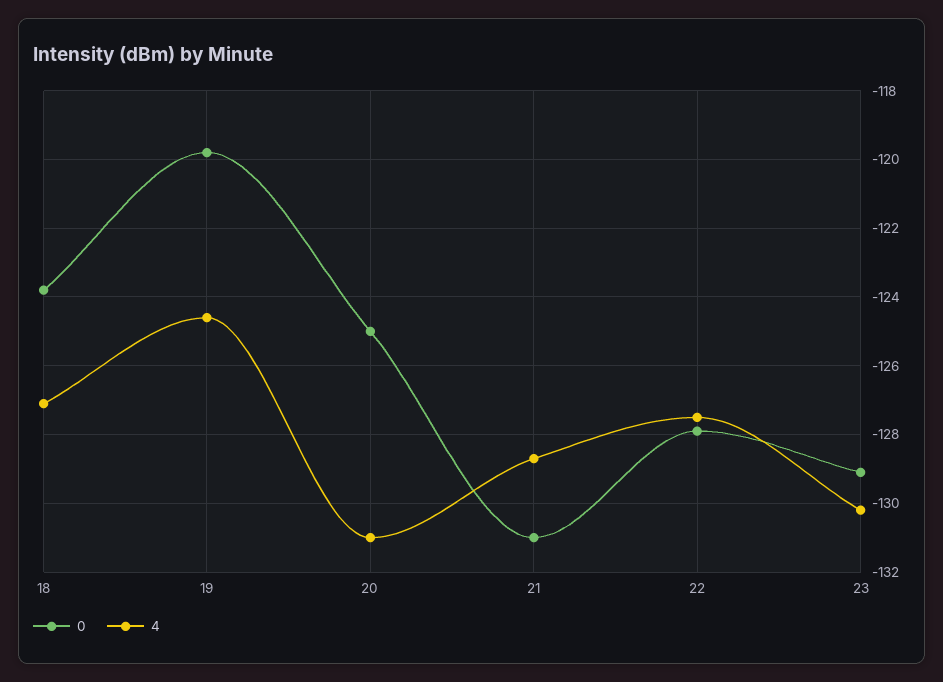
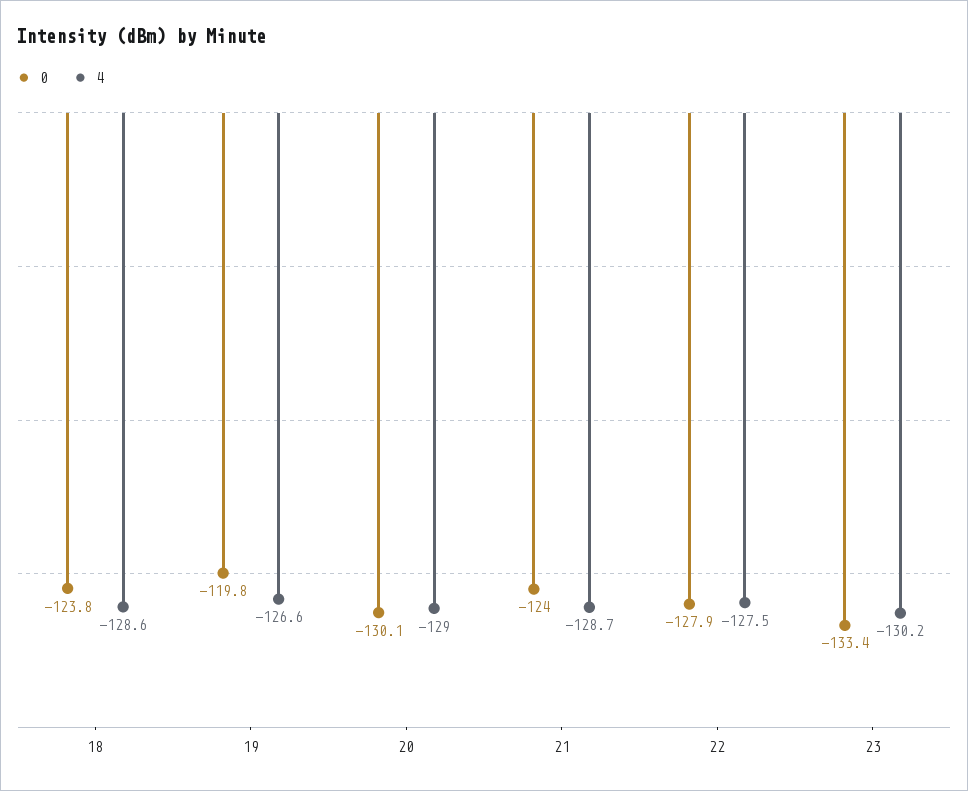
  {
    "0": {
      "18": -123.8,
      "19": -119.8,
-     "20": -125,
+     "20": -130.1,
-     "21": -131,
+     "21": -124,
      "22": -127.9,
-     "23": -129
+     "23": -133.4
    },
    "4": {
-     "18": -127,
+     "18": -128.6,
-     "19": -124.5,
+     "19": -126.6,
-     "20": -131,
+     "20": -129,
      "21": -128.7,
      "22": -127.5,
      "23": -130.2
    }
  }

